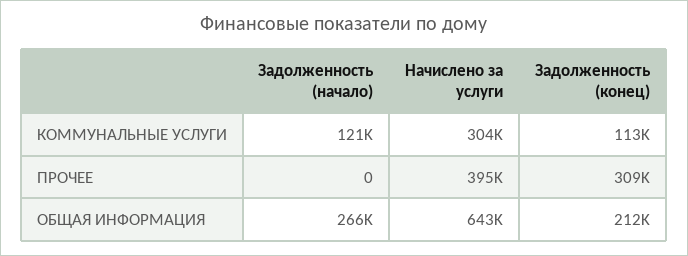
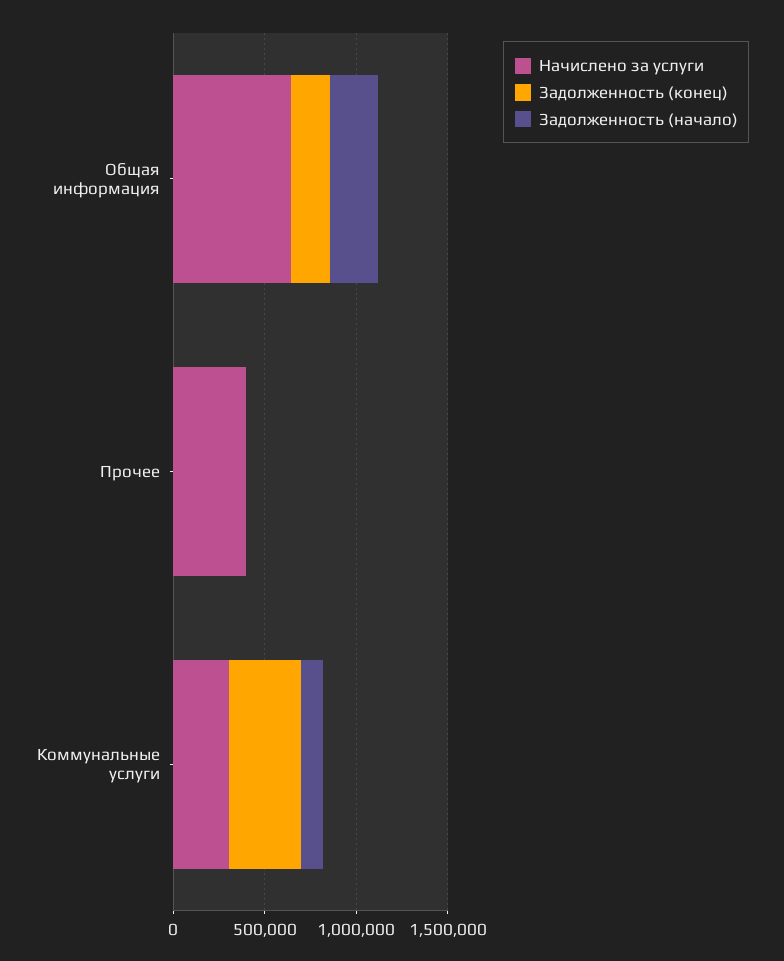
  {
    "Задолженность (начало)": {
      "КОММУНАЛЬНЫЕ УСЛУГИ": 121000,
      "ПРОЧЕЕ": 0,
      "ОБЩАЯ ИНФОРМАЦИЯ": 266000
    },
    "Начислено за услуги": {
      "КОММУНАЛЬНЫЕ УСЛУГИ": 304000,
      "ПРОЧЕЕ": 395000,
      "ОБЩАЯ ИНФОРМАЦИЯ": 643000
    },
    "Задолженность (конец)": {
-     "КОММУНАЛЬНЫЕ УСЛУГИ": 113000,
+     "КОММУНАЛЬНЫЕ УСЛУГИ": 400000,
-     "ПРОЧЕЕ": 309000,
+     "ПРОЧЕЕ": 0,
      "ОБЩАЯ ИНФОРМАЦИЯ": 212000
    }
  }

